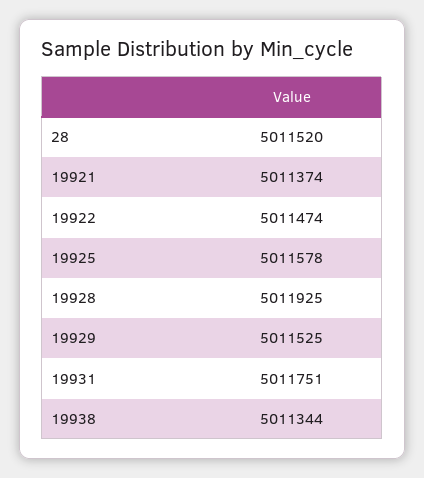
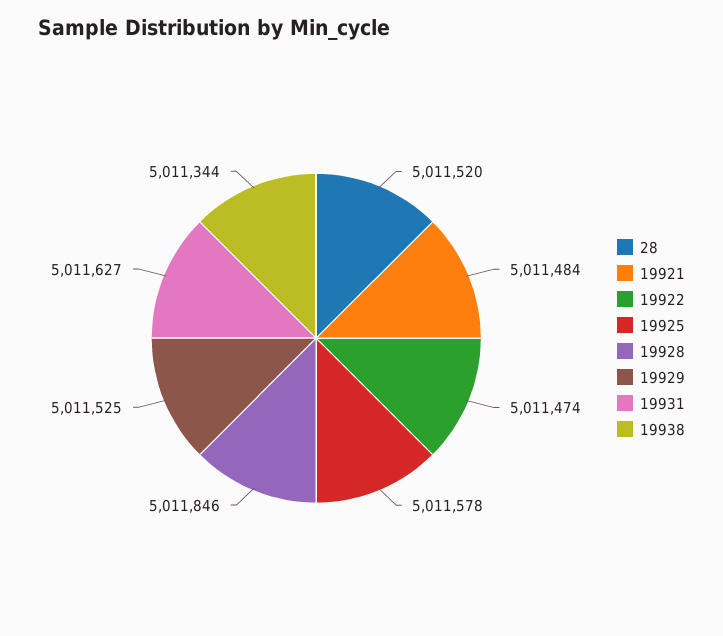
  {
    "28": 5011520,
-   "19921": 5011374,
+   "19921": 5011484,
    "19922": 5011474,
    "19925": 5011578,
-   "19928": 5011925,
+   "19928": 5011846,
    "19929": 5011525,
-   "19931": 5011751,
+   "19931": 5011627,
    "19938": 5011344
  }

